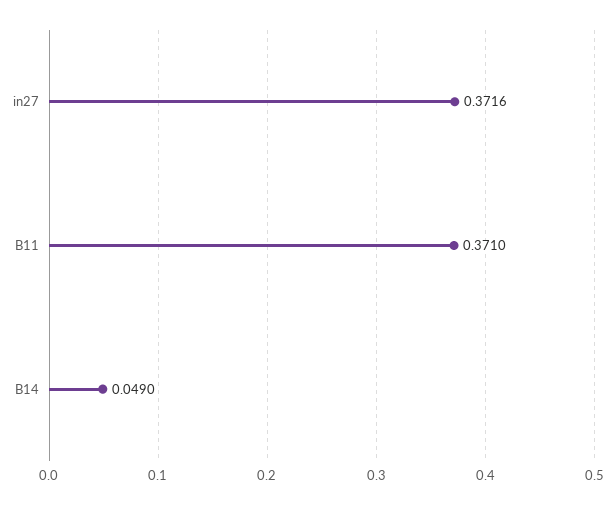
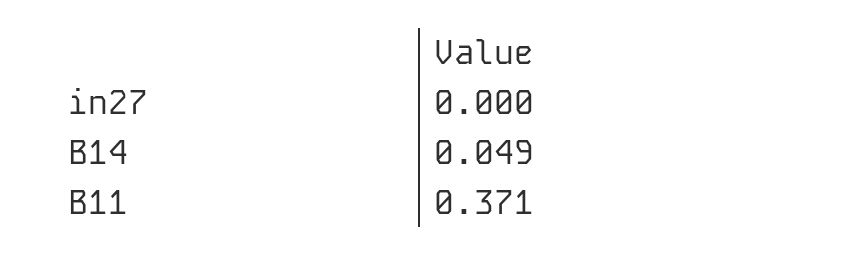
  {
-   "in27": 0.3716,
+   "in27": 0,
    "B11": 0.371,
    "B14": 0.049
  }

